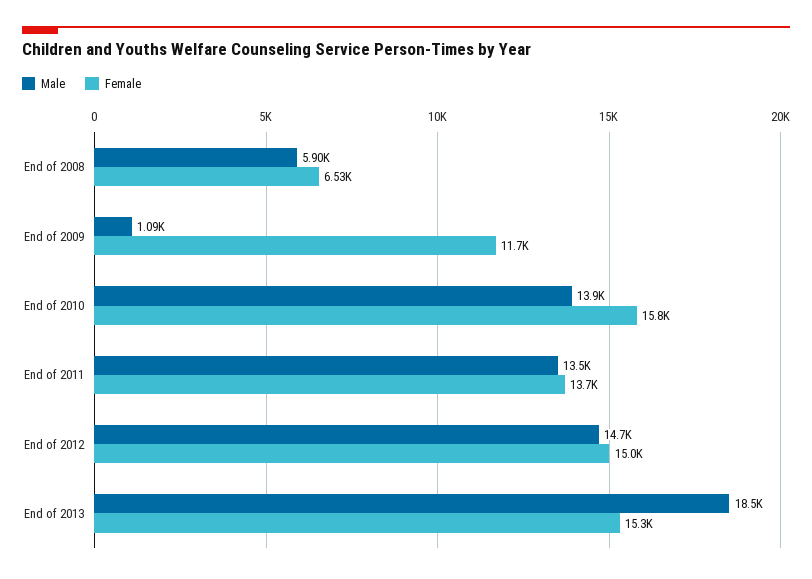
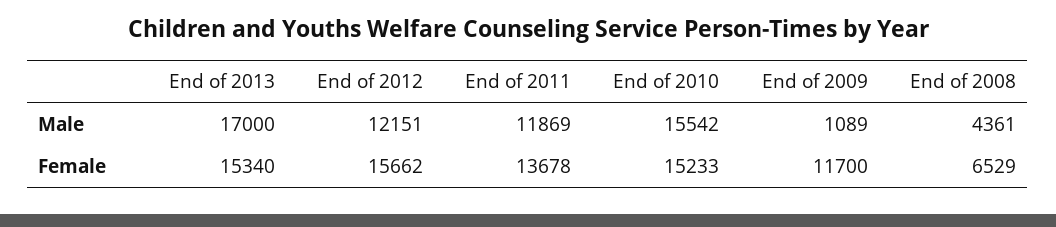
  {
    "Male": {
-     "End of 2008": 5900,
+     "End of 2008": 4361,
      "End of 2009": 1089,
-     "End of 2010": 13900,
+     "End of 2010": 15542,
-     "End of 2011": 13500,
+     "End of 2011": 11869,
-     "End of 2012": 14700,
+     "End of 2012": 12151,
-     "End of 2013": 18500
+     "End of 2013": 17000
    },
    "Female": {
      "End of 2008": 6529,
      "End of 2009": 11700,
-     "End of 2010": 15800,
+     "End of 2010": 15233,
      "End of 2011": 13678,
-     "End of 2012": 15000,
+     "End of 2012": 15662,
      "End of 2013": 15340
    }
  }

